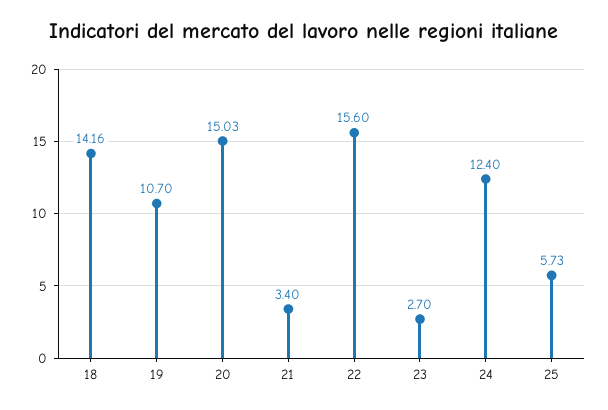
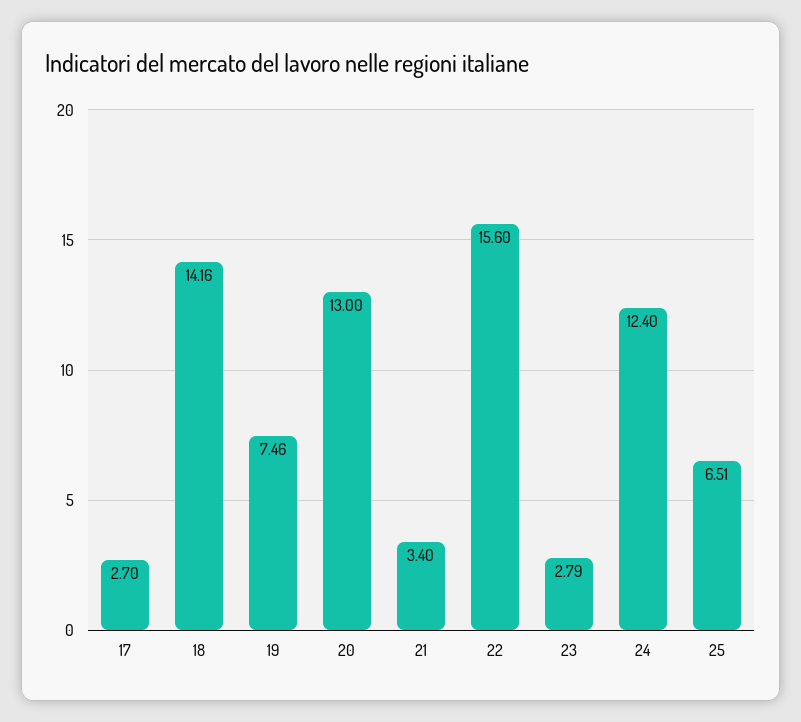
  {
    "18": 14.16,
-   "19": 10.7,
+   "19": 7.46,
-   "20": 15.03,
+   "20": 13,
    "21": 3.4,
    "22": 15.6,
-   "23": 2.7,
+   "23": 2.79,
    "24": 12.4,
-   "25": 5.73
+   "25": 6.51,
+   "17": 2.7
  }

